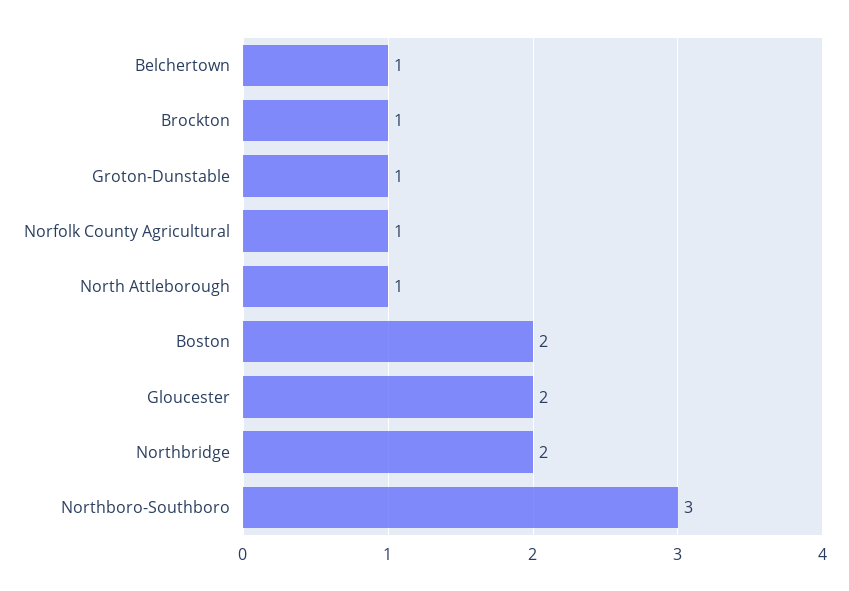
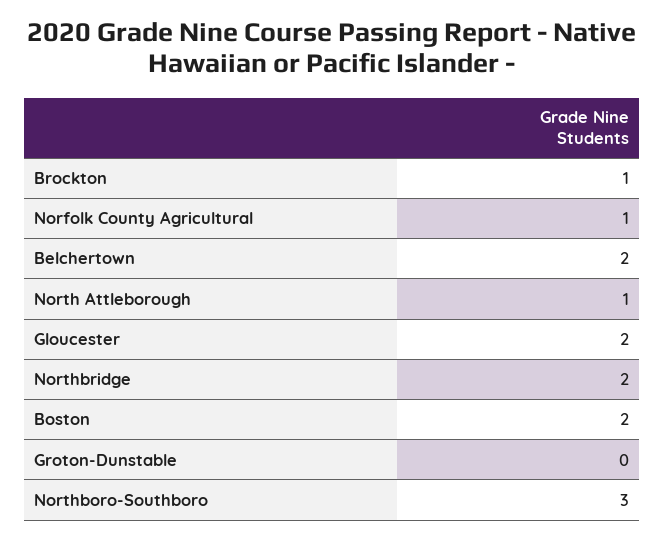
  {
-   "Belchertown": 1,
+   "Belchertown": 2,
    "Brockton": 1,
-   "Groton-Dunstable": 1,
+   "Groton-Dunstable": 0,
    "Norfolk County Agricultural": 1,
    "North Attleborough": 1,
    "Boston": 2,
    "Gloucester": 2,
    "Northbridge": 2,
    "Northboro-Southboro": 3
  }

